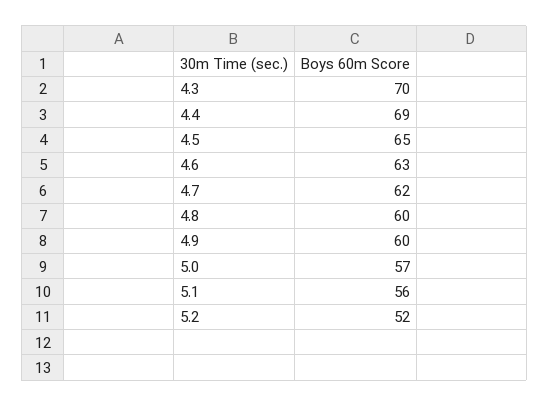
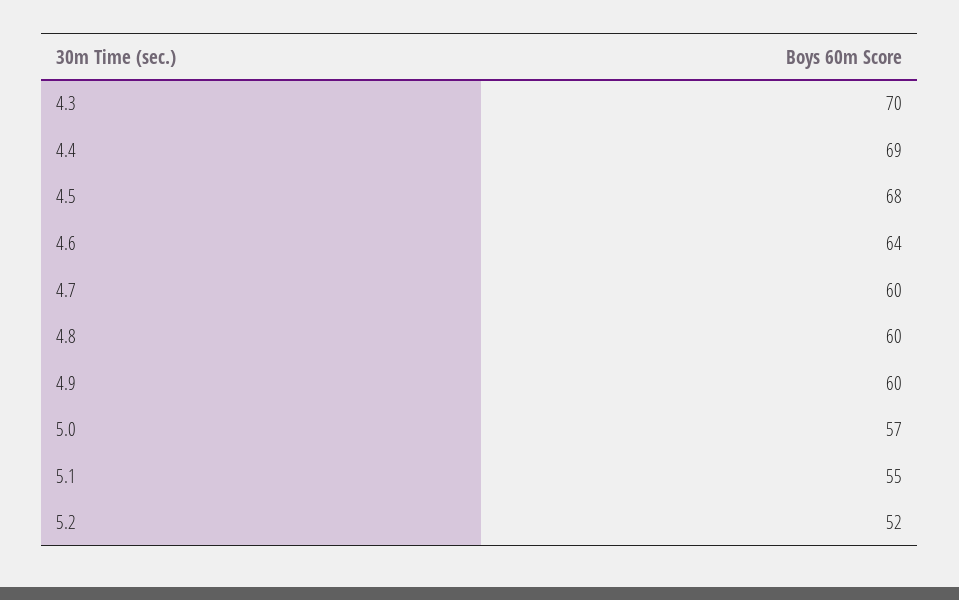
  {
    "4.3": 70,
    "4.4": 69,
-   "4.5": 65,
+   "4.5": 68,
-   "4.6": 63,
+   "4.6": 64,
-   "4.7": 62,
+   "4.7": 60,
    "4.8": 60,
    "4.9": 60,
    "5.0": 57,
-   "5.1": 56,
+   "5.1": 55,
    "5.2": 52
  }

